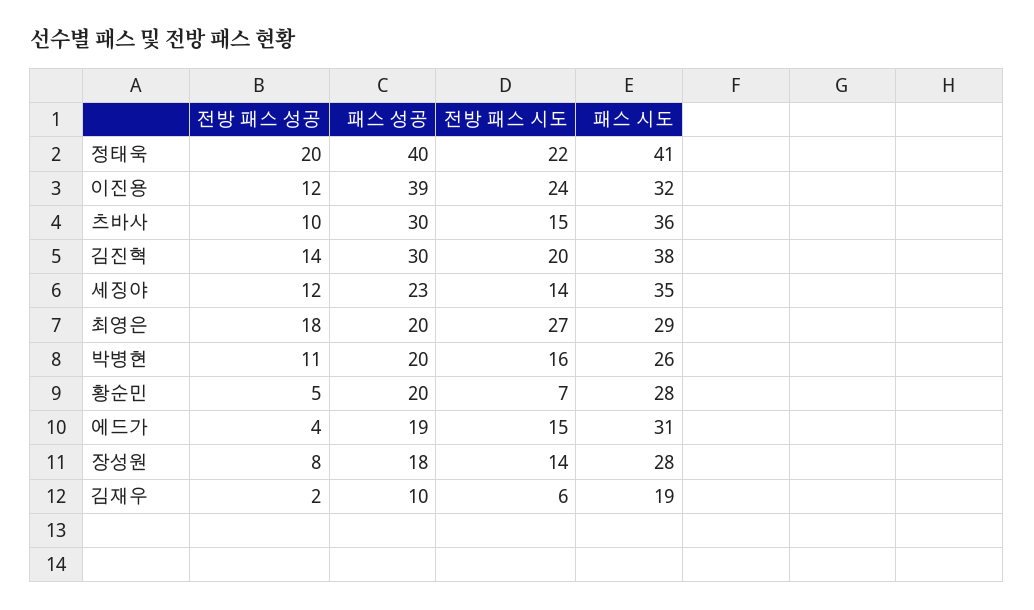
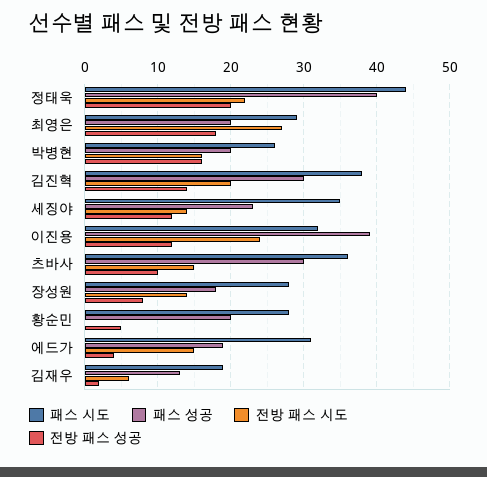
  {
    "전방 패스 성공": {
      "정태욱": 20,
      "이진용": 12,
      "츠바사": 10,
      "김진혁": 14,
      "세징야": 12,
      "최영은": 18,
-     "박병현": 11,
+     "박병현": 16,
      "황순민": 5,
      "에드가": 4,
      "장성원": 8,
      "김재우": 2
    },
    "패스 성공": {
      "정태욱": 40,
      "이진용": 39,
      "츠바사": 30,
      "김진혁": 30,
      "세징야": 23,
      "최영은": 20,
      "박병현": 20,
      "황순민": 20,
      "에드가": 19,
      "장성원": 18,
-     "김재우": 10
+     "김재우": 13
    },
    "전방 패스 시도": {
      "정태욱": 22,
      "이진용": 24,
      "츠바사": 15,
      "김진혁": 20,
      "세징야": 14,
      "최영은": 27,
      "박병현": 16,
-     "황순민": 7,
+     "황순민": 0,
      "에드가": 15,
      "장성원": 14,
      "김재우": 6
    },
    "패스 시도": {
-     "정태욱": 41,
+     "정태욱": 44,
      "이진용": 32,
      "츠바사": 36,
      "김진혁": 38,
      "세징야": 35,
      "최영은": 29,
      "박병현": 26,
      "황순민": 28,
      "에드가": 31,
      "장성원": 28,
      "김재우": 19
    }
  }

